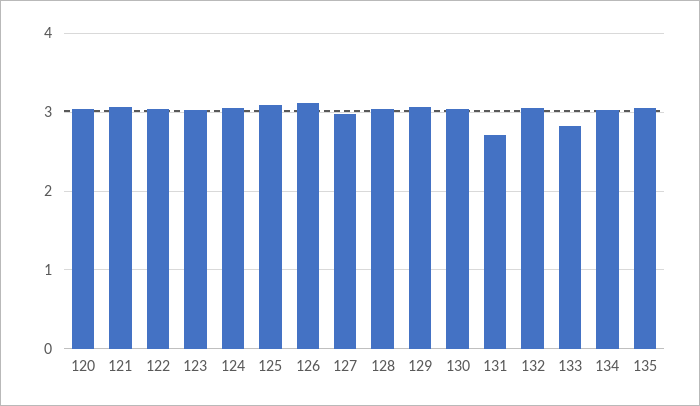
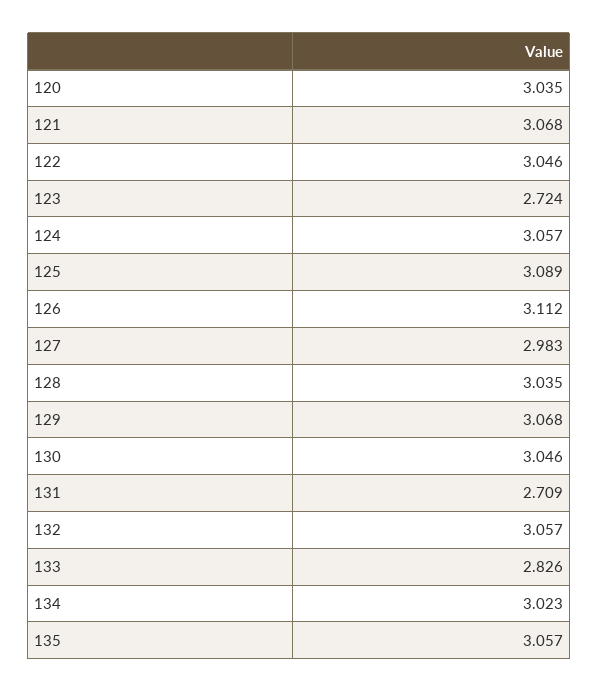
  {
    "120": 3.035,
    "121": 3.068,
    "122": 3.046,
-   "123": 3,
+   "123": 2.724,
    "124": 3.057,
    "125": 3.089,
    "126": 3.112,
    "127": 2.983,
    "128": 3.035,
    "129": 3.068,
    "130": 3.046,
    "131": 2.709,
    "132": 3.057,
    "133": 2.826,
    "134": 3.023,
    "135": 3.057
  }

